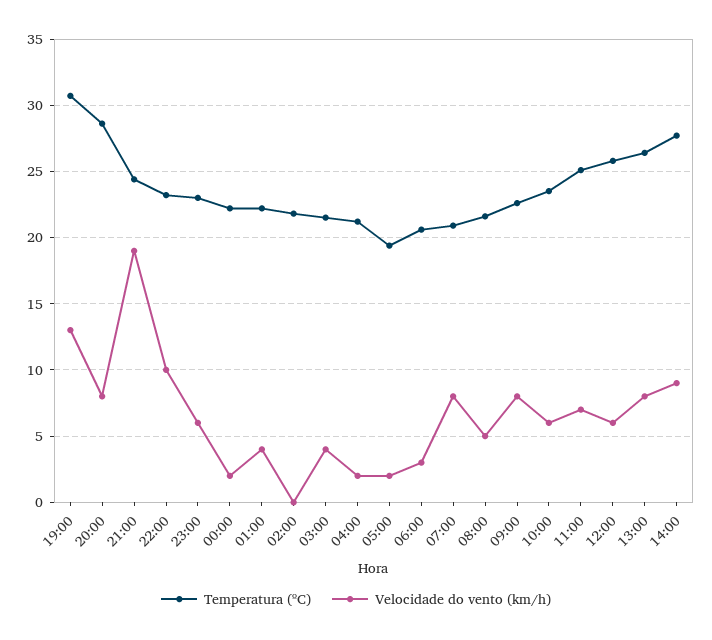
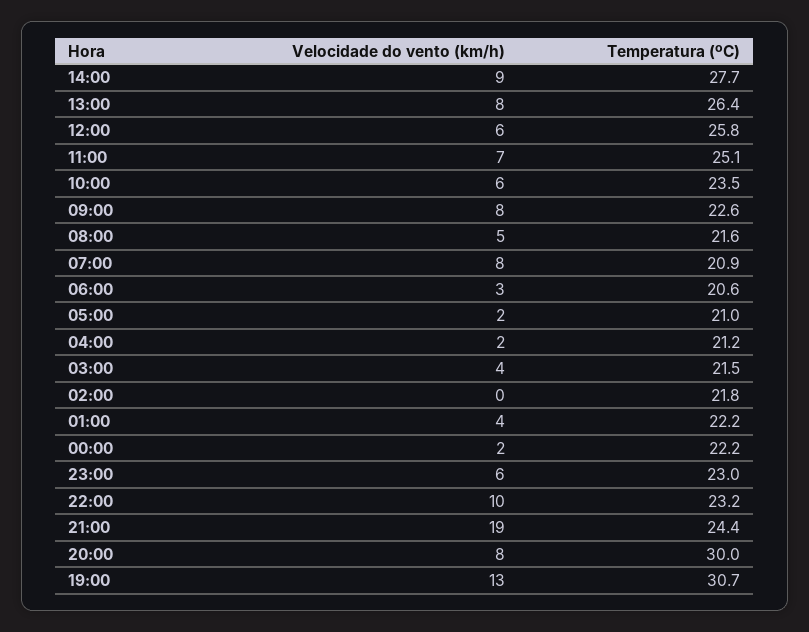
  {
    "Temperatura (ºC)": {
      "19:00": 30.7,
-     "20:00": 28.5,
+     "20:00": 30,
      "21:00": 24.4,
      "22:00": 23.2,
      "23:00": 23,
      "00:00": 22.2,
      "01:00": 22.2,
      "02:00": 21.8,
      "03:00": 21.5,
      "04:00": 21.2,
-     "05:00": 19.5,
+     "05:00": 21,
      "06:00": 20.6,
      "07:00": 20.9,
      "08:00": 21.6,
      "09:00": 22.6,
      "10:00": 23.5,
      "11:00": 25.1,
      "12:00": 25.8,
      "13:00": 26.4,
      "14:00": 27.7
    },
    "Velocidade do vento (km/h)": {
      "19:00": 13,
      "20:00": 8,
      "21:00": 19,
      "22:00": 10,
      "23:00": 6,
      "00:00": 2,
      "01:00": 4,
      "02:00": 0,
      "03:00": 4,
      "04:00": 2,
      "05:00": 2,
      "06:00": 3,
      "07:00": 8,
      "08:00": 5,
      "09:00": 8,
      "10:00": 6,
      "11:00": 7,
      "12:00": 6,
      "13:00": 8,
      "14:00": 9
    }
  }

